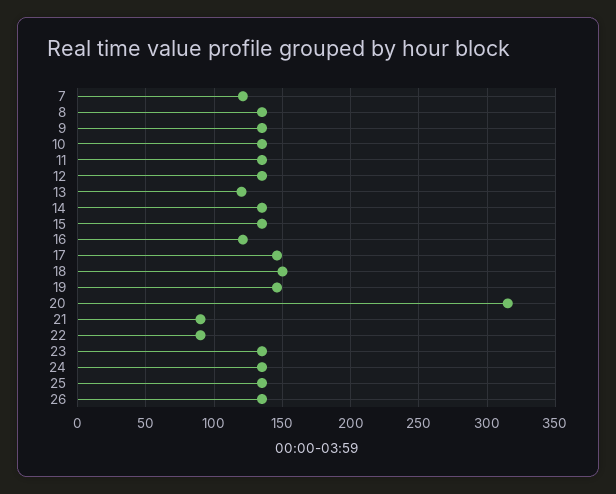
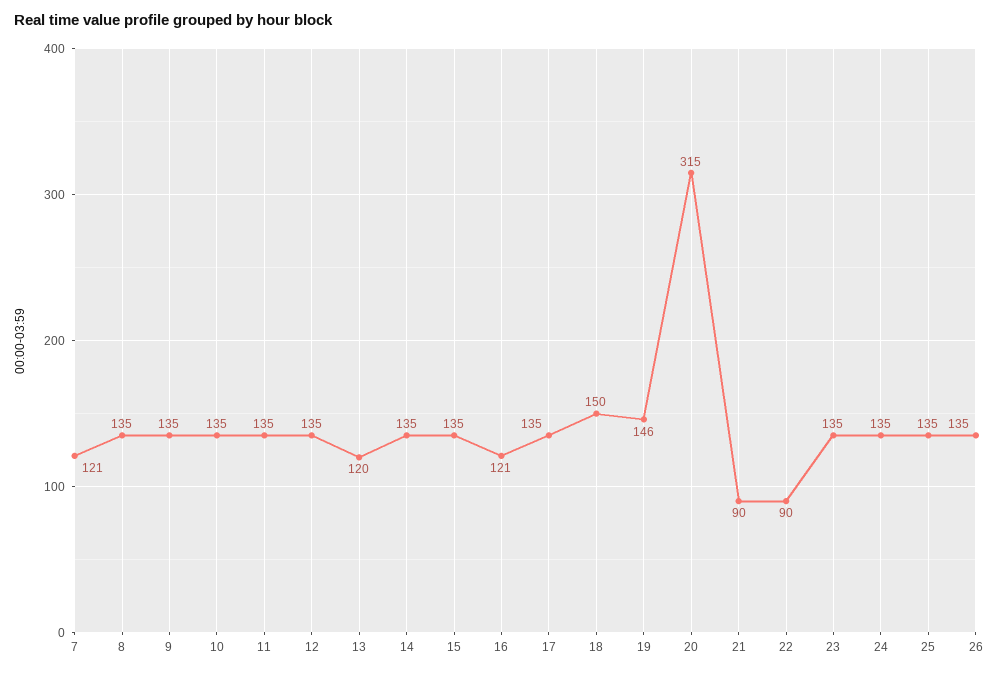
  {
    "7": 121,
    "8": 135,
    "9": 135,
    "10": 135,
    "11": 135,
    "12": 135,
    "13": 120,
    "14": 135,
    "15": 135,
    "16": 121,
-   "17": 145,
+   "17": 135,
    "18": 150,
    "19": 146,
    "20": 315,
    "21": 90,
    "22": 90,
    "23": 135,
    "24": 135,
    "25": 135,
    "26": 135
  }

